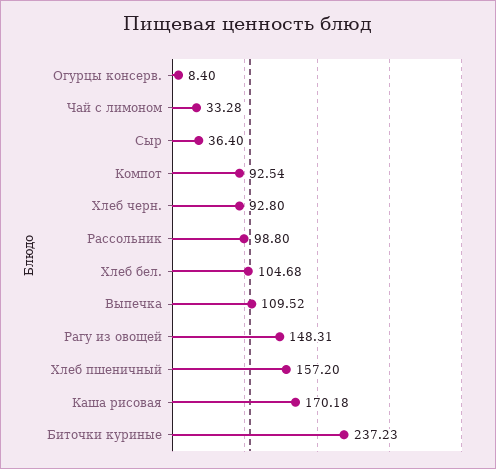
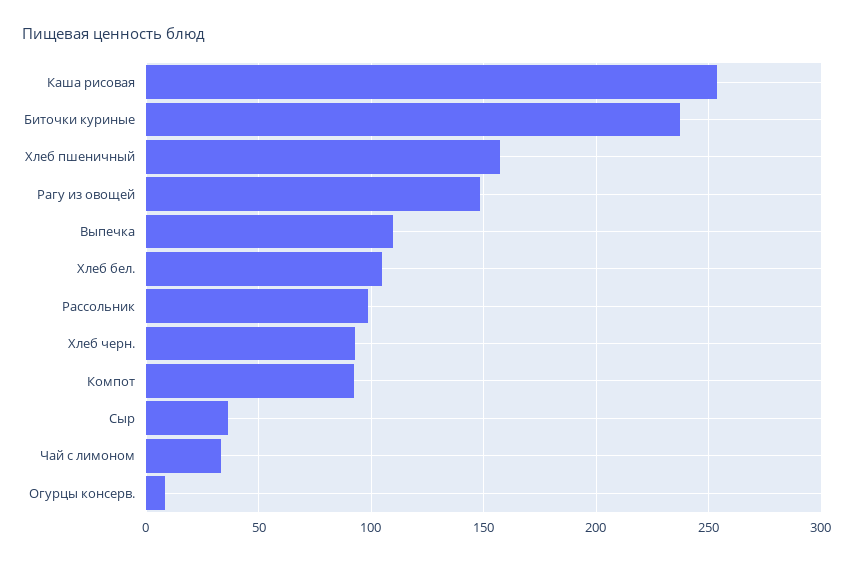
  {
    "Огурцы консерв.": 8.4,
    "Чай с лимоном": 33.28,
    "Сыр": 36.4,
    "Компот": 92.54,
    "Хлеб черн.": 92.8,
    "Рассольник": 98.8,
    "Хлеб бел.": 104.68,
    "Выпечка": 109.52,
    "Рагу из овощей": 148.31,
    "Хлеб пшеничный": 157.2,
-   "Каша рисовая": 170.18,
+   "Каша рисовая": 255,
    "Биточки куриные": 237.23
  }

